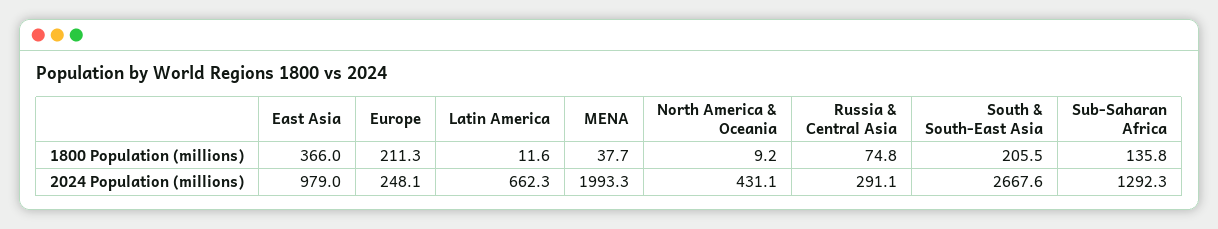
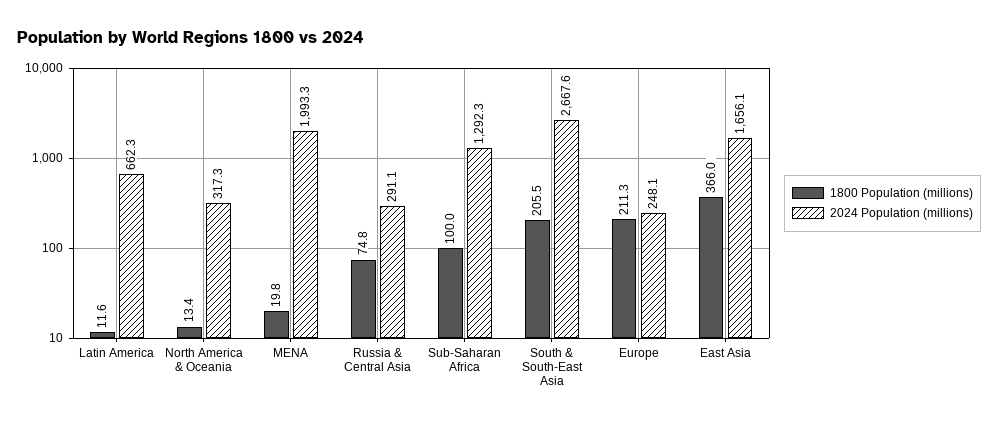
  {
    "1800 Population (millions)": {
      "East Asia": 366,
      "Europe": 211.3,
      "Latin America": 11.6,
-     "MENA": 37.7,
+     "MENA": 19.8,
-     "North America & Oceania": 9.2,
+     "North America & Oceania": 13.4,
      "Russia & Central Asia": 74.8,
      "South & South-East Asia": 205.5,
-     "Sub-Saharan Africa": 135.8
+     "Sub-Saharan Africa": 100
    },
    "2024 Population (millions)": {
-     "East Asia": 979,
+     "East Asia": 1656.1,
      "Europe": 248.1,
      "Latin America": 662.3,
      "MENA": 1993.3,
-     "North America & Oceania": 431.1,
+     "North America & Oceania": 317.3,
      "Russia & Central Asia": 291.1,
      "South & South-East Asia": 2667.6,
      "Sub-Saharan Africa": 1292.3
    }
  }

